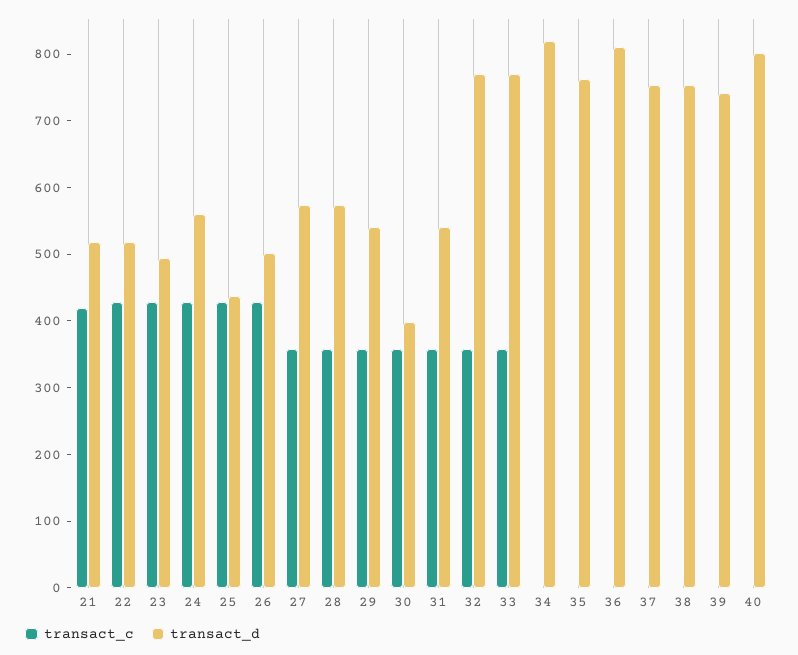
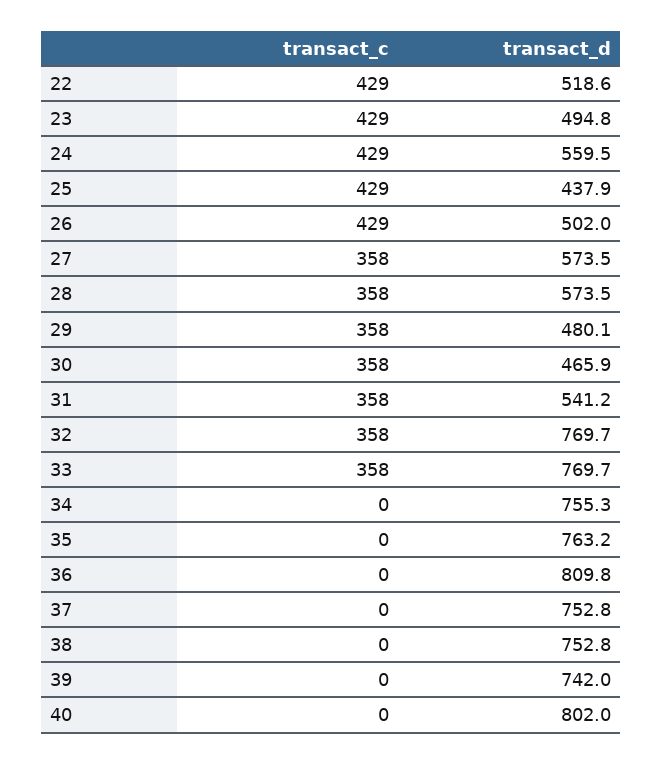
  {
    "transact_c": {
-     "21": 420,
      "22": 429,
      "23": 429,
      "24": 429,
      "25": 429,
      "26": 429,
      "27": 358,
      "28": 358,
      "29": 358,
      "30": 358,
      "31": 358,
      "32": 358,
      "33": 358,
      "34": 0,
      "35": 0,
      "36": 0,
      "37": 0,
      "38": 0,
      "39": 0,
      "40": 0
    },
    "transact_d": {
-     "21": 520,
      "22": 518.6,
      "23": 494.8,
      "24": 559.5,
      "25": 437.9,
      "26": 502,
      "27": 573.5,
      "28": 573.5,
-     "29": 540,
+     "29": 480.1,
-     "30": 400,
+     "30": 465.9,
      "31": 541.2,
      "32": 769.7,
      "33": 769.7,
-     "34": 820,
+     "34": 755.3,
      "35": 763.2,
      "36": 809.8,
      "37": 752.8,
      "38": 752.8,
      "39": 742,
      "40": 802
    }
  }

